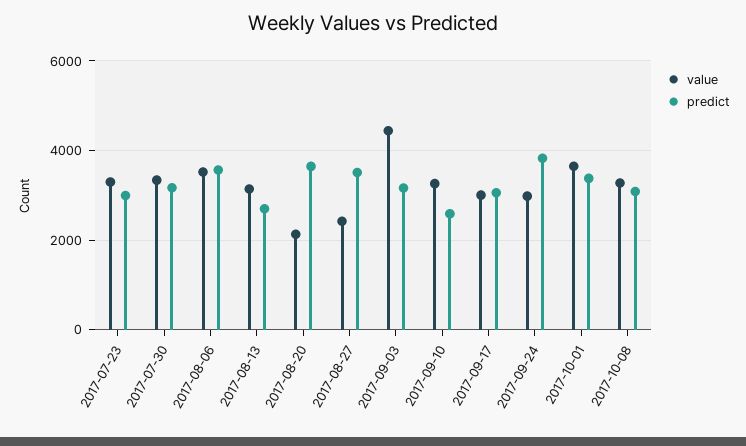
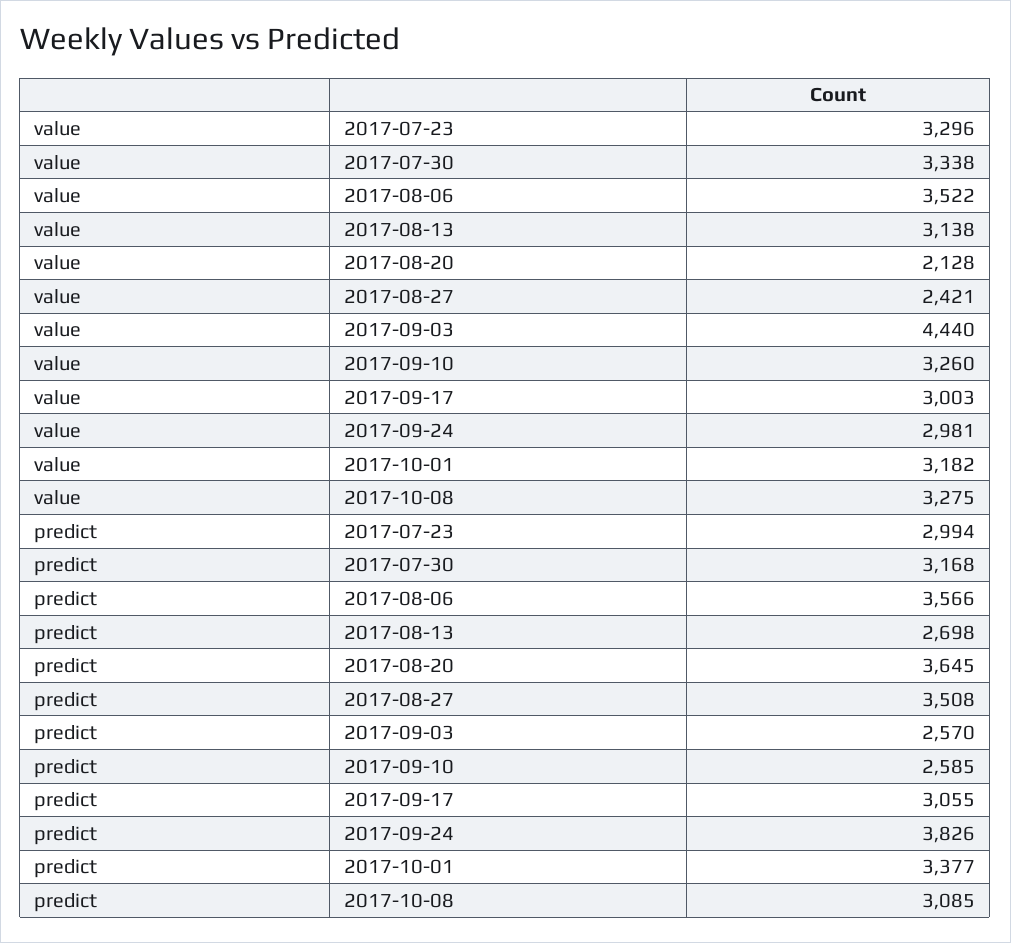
  {
    "value": {
      "2017-07-23": 3296,
      "2017-07-30": 3338,
      "2017-08-06": 3522,
      "2017-08-13": 3138,
      "2017-08-20": 2128,
      "2017-08-27": 2421,
      "2017-09-03": 4440,
      "2017-09-10": 3260,
      "2017-09-17": 3003,
      "2017-09-24": 2981,
-     "2017-10-01": 3600,
+     "2017-10-01": 3182,
      "2017-10-08": 3275
    },
    "predict": {
      "2017-07-23": 2994,
      "2017-07-30": 3168,
      "2017-08-06": 3566,
      "2017-08-13": 2698,
      "2017-08-20": 3645,
      "2017-08-27": 3508,
-     "2017-09-03": 3200,
+     "2017-09-03": 2570,
      "2017-09-10": 2585,
      "2017-09-17": 3055,
      "2017-09-24": 3826,
      "2017-10-01": 3377,
      "2017-10-08": 3085
    }
  }

